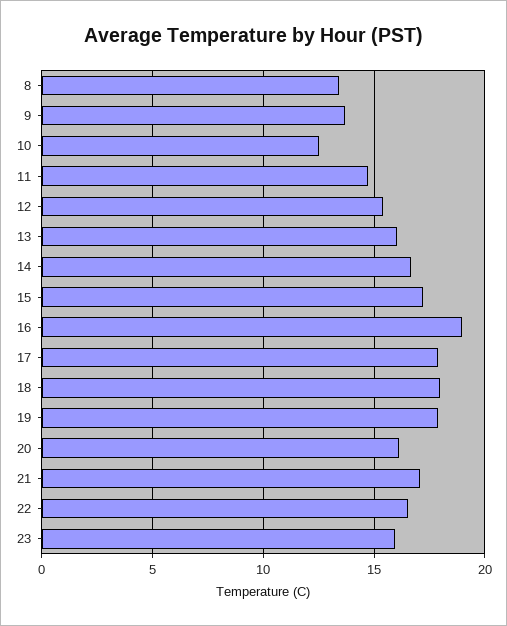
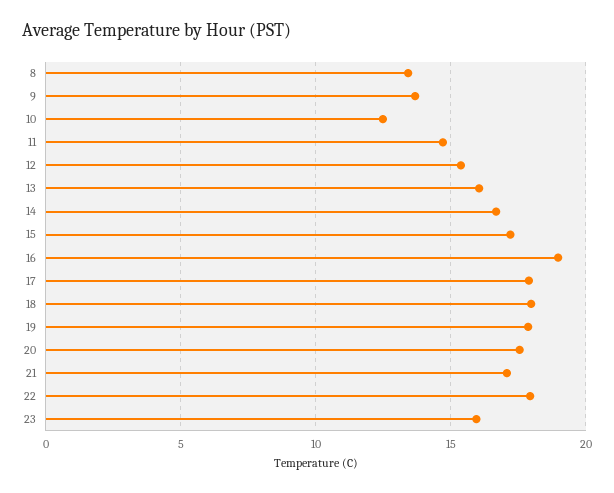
  {
    "8": 13.5,
    "9": 13.5,
    "10": 12.5,
    "11": 14.5,
    "12": 15.5,
    "13": 16,
    "14": 16.5,
    "15": 17,
    "16": 19,
    "17": 18,
    "18": 18,
    "19": 18,
-   "20": 16,
+   "20": 17.5,
    "21": 17,
-   "22": 16.5,
+   "22": 18,
    "23": 16
  }

